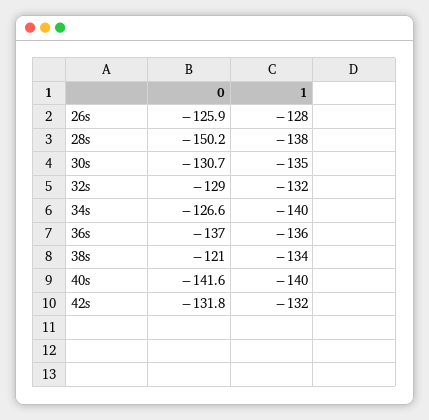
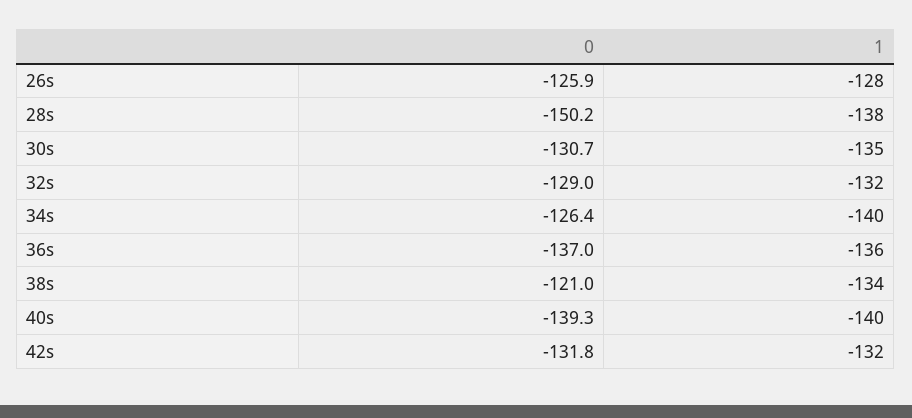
  {
    "0": {
      "26s": -125.9,
      "28s": -150.2,
      "30s": -130.7,
      "32s": -129,
-     "34s": -126.6,
+     "34s": -126.4,
      "36s": -137,
      "38s": -121,
-     "40s": -141.6,
+     "40s": -139.3,
      "42s": -131.8
    },
    "1": {
      "26s": -128,
      "28s": -138,
      "30s": -135,
      "32s": -132,
      "34s": -140,
      "36s": -136,
      "38s": -134,
      "40s": -140,
      "42s": -132
    }
  }

